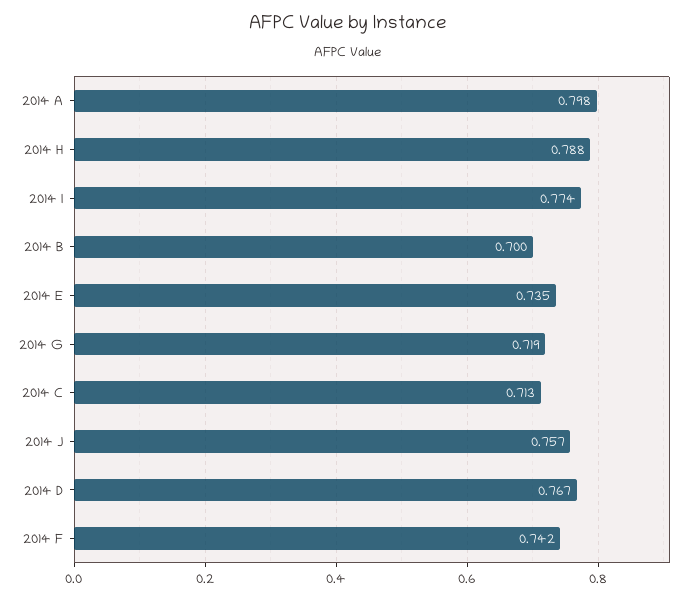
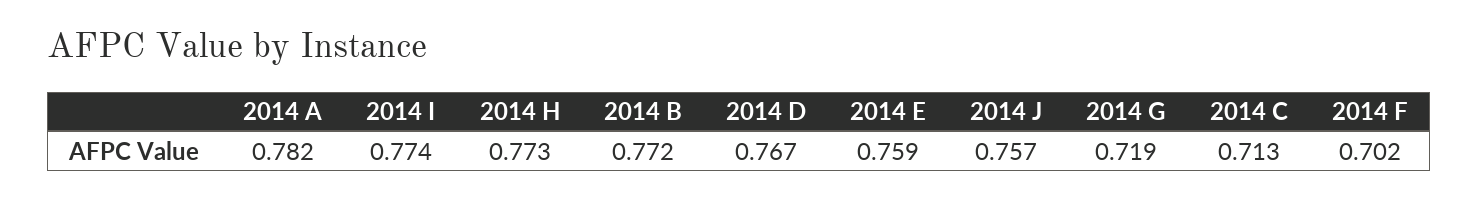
  {
-   "2014 A": 0.798,
+   "2014 A": 0.782,
-   "2014 H": 0.788,
+   "2014 H": 0.773,
    "2014 I": 0.774,
-   "2014 B": 0.7,
+   "2014 B": 0.772,
-   "2014 E": 0.735,
+   "2014 E": 0.759,
    "2014 G": 0.719,
    "2014 C": 0.713,
    "2014 J": 0.757,
    "2014 D": 0.767,
-   "2014 F": 0.742
+   "2014 F": 0.702
  }

